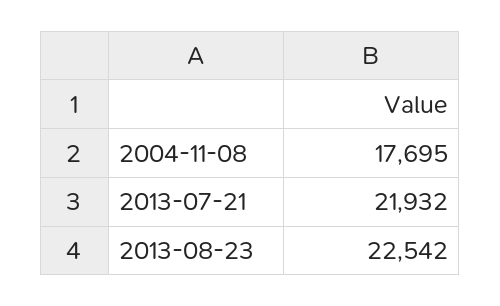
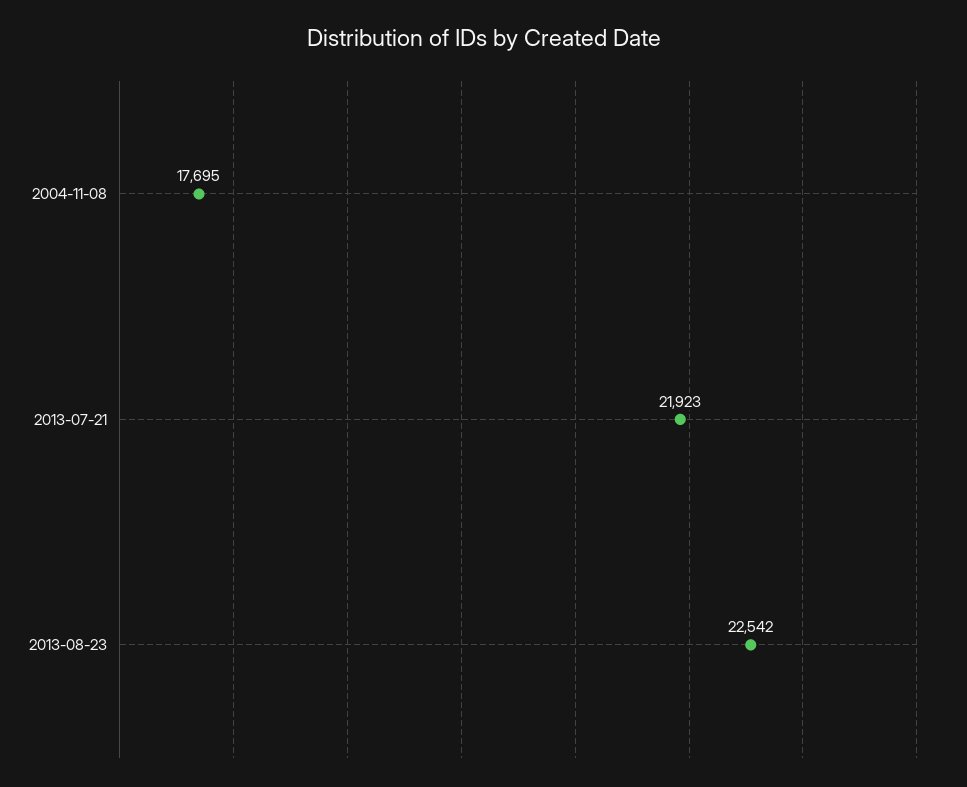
  {
    "2004-11-08": 17695,
-   "2013-07-21": 21932,
+   "2013-07-21": 21923,
    "2013-08-23": 22542
  }

